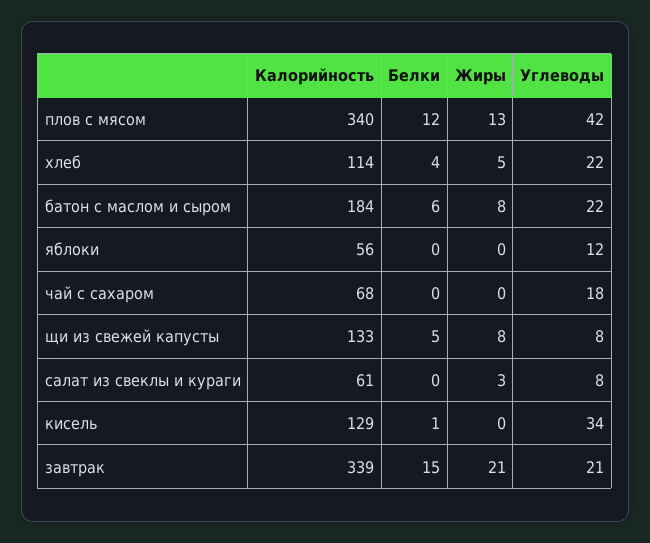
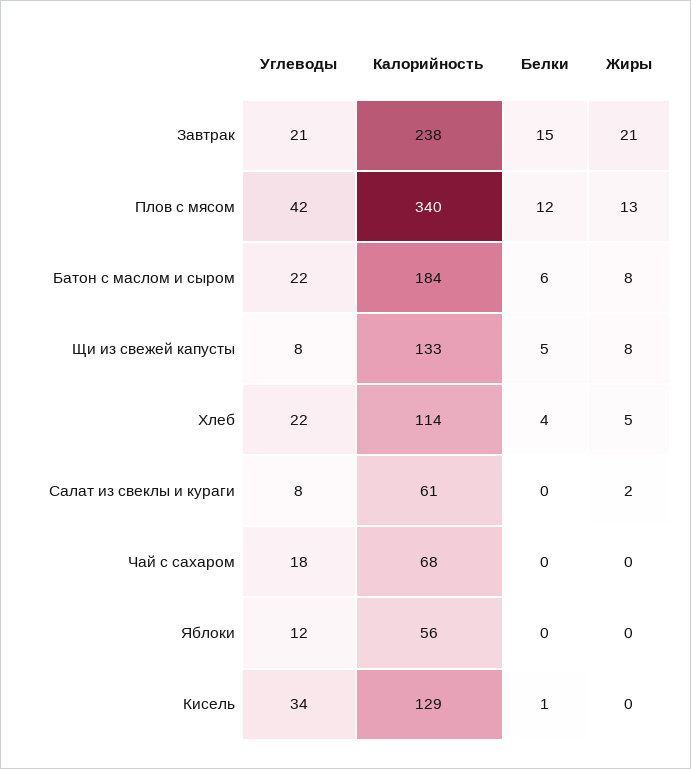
  {
    "Калорийность": {
      "плов с мясом": 340,
      "хлеб": 114,
      "батон с маслом и сыром": 184,
      "яблоки": 56,
      "чай с сахаром": 68,
      "щи из свежей капусты": 133,
      "салат из свеклы и кураги": 61,
      "кисель": 129,
-     "завтрак": 339
+     "завтрак": 238
    },
    "Белки": {
      "плов с мясом": 12,
      "хлеб": 4,
      "батон с маслом и сыром": 6,
      "яблоки": 0,
      "чай с сахаром": 0,
      "щи из свежей капусты": 5,
      "салат из свеклы и кураги": 0,
      "кисель": 1,
      "завтрак": 15
    },
    "Жиры": {
      "плов с мясом": 13,
      "хлеб": 5,
      "батон с маслом и сыром": 8,
      "яблоки": 0,
      "чай с сахаром": 0,
      "щи из свежей капусты": 8,
-     "салат из свеклы и кураги": 3,
+     "салат из свеклы и кураги": 2,
      "кисель": 0,
      "завтрак": 21
    },
    "Углеводы": {
      "плов с мясом": 42,
      "хлеб": 22,
      "батон с маслом и сыром": 22,
      "яблоки": 12,
      "чай с сахаром": 18,
      "щи из свежей капусты": 8,
      "салат из свеклы и кураги": 8,
      "кисель": 34,
      "завтрак": 21
    }
  }

